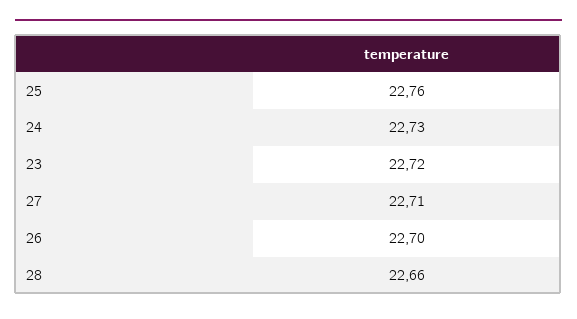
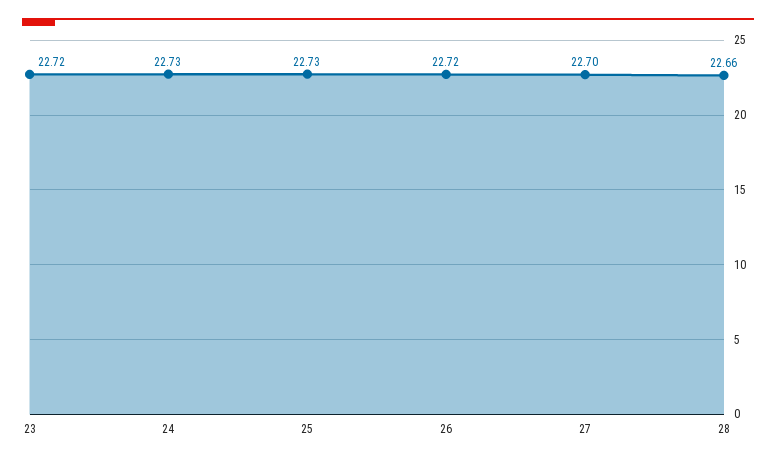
  {
-   "25": 22.76,
+   "25": 22.73,
    "24": 22.73,
    "23": 22.72,
-   "27": 22.71,
+   "27": 22.7,
-   "26": 22.7,
+   "26": 22.72,
    "28": 22.66
  }

